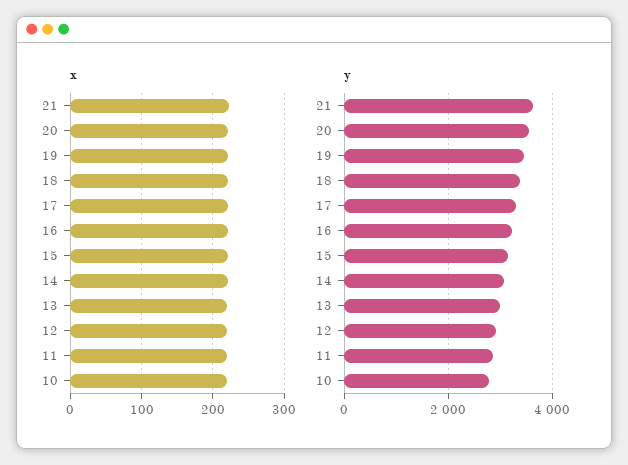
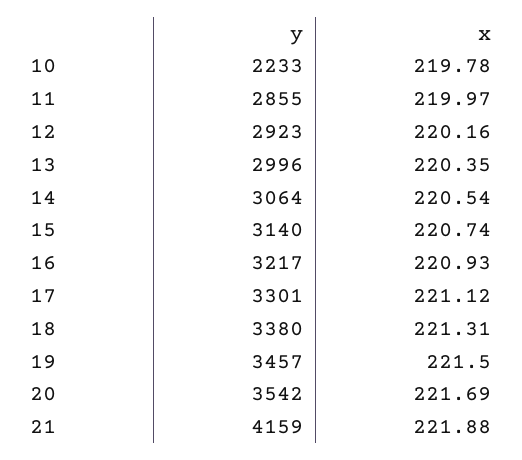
  {
    "x": {
      "21": 221.88,
      "20": 221.69,
      "19": 221.5,
      "18": 221.31,
      "17": 221.12,
      "16": 220.93,
      "15": 220.74,
      "14": 220.54,
      "13": 220.35,
      "12": 220.16,
      "11": 219.97,
      "10": 219.78
    },
    "y": {
-     "21": 3600,
+     "21": 4159,
      "20": 3542,
      "19": 3457,
      "18": 3380,
      "17": 3301,
      "16": 3217,
      "15": 3140,
      "14": 3064,
      "13": 2996,
      "12": 2923,
      "11": 2855,
-     "10": 2800
+     "10": 2233
    }
  }

